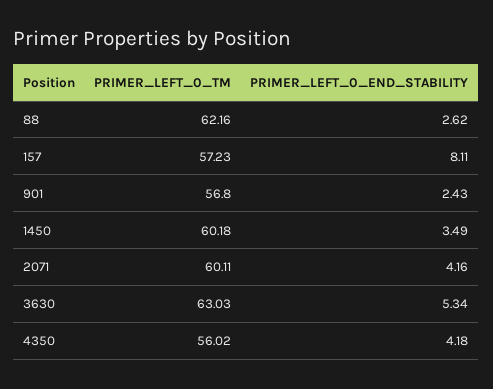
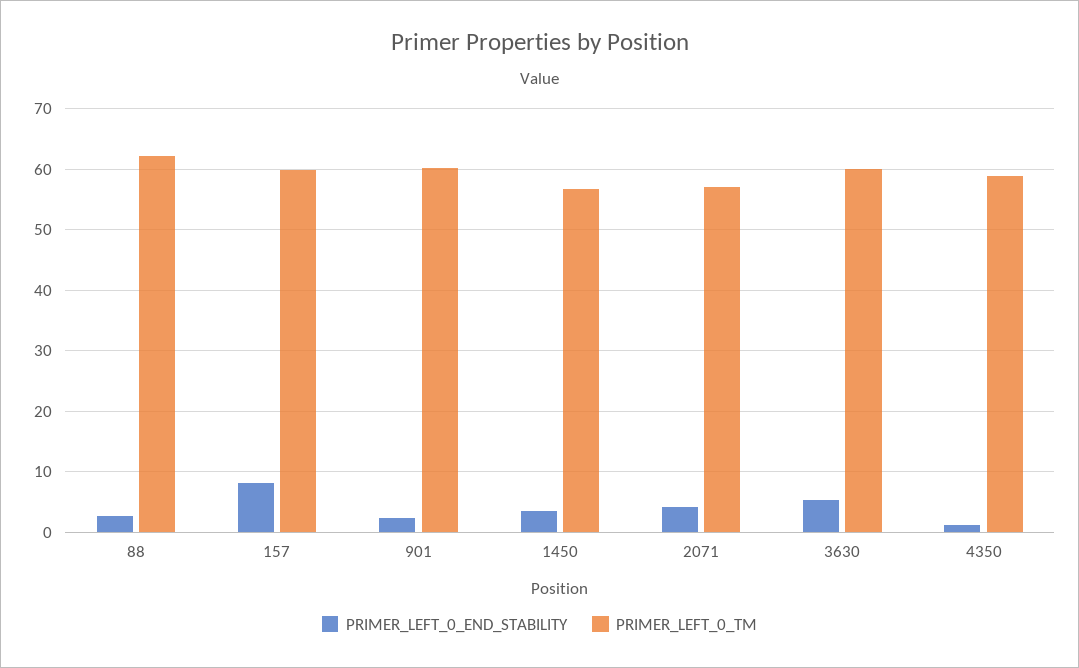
  {
    "PRIMER_LEFT_0_TM": {
      "88": 62.16,
-     "157": 57.23,
+     "157": 60,
-     "901": 56.8,
+     "901": 60,
-     "1450": 60.18,
+     "1450": 57,
-     "2071": 60.11,
+     "2071": 57,
-     "3630": 63.03,
+     "3630": 60,
-     "4350": 56.02
+     "4350": 59
    },
    "PRIMER_LEFT_0_END_STABILITY": {
      "88": 2.62,
      "157": 8.11,
      "901": 2.43,
      "1450": 3.49,
      "2071": 4.16,
      "3630": 5.34,
-     "4350": 4.18
+     "4350": 1
    }
  }

